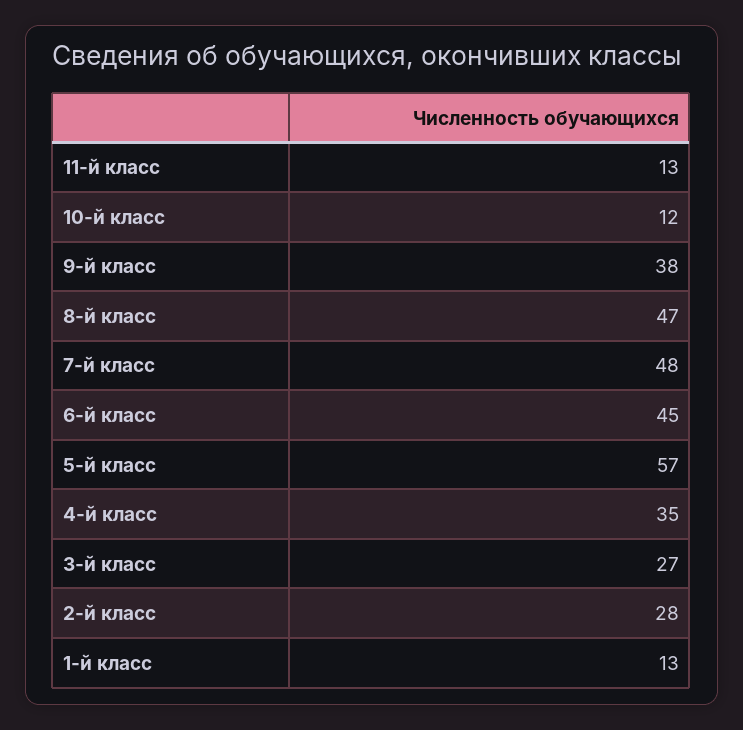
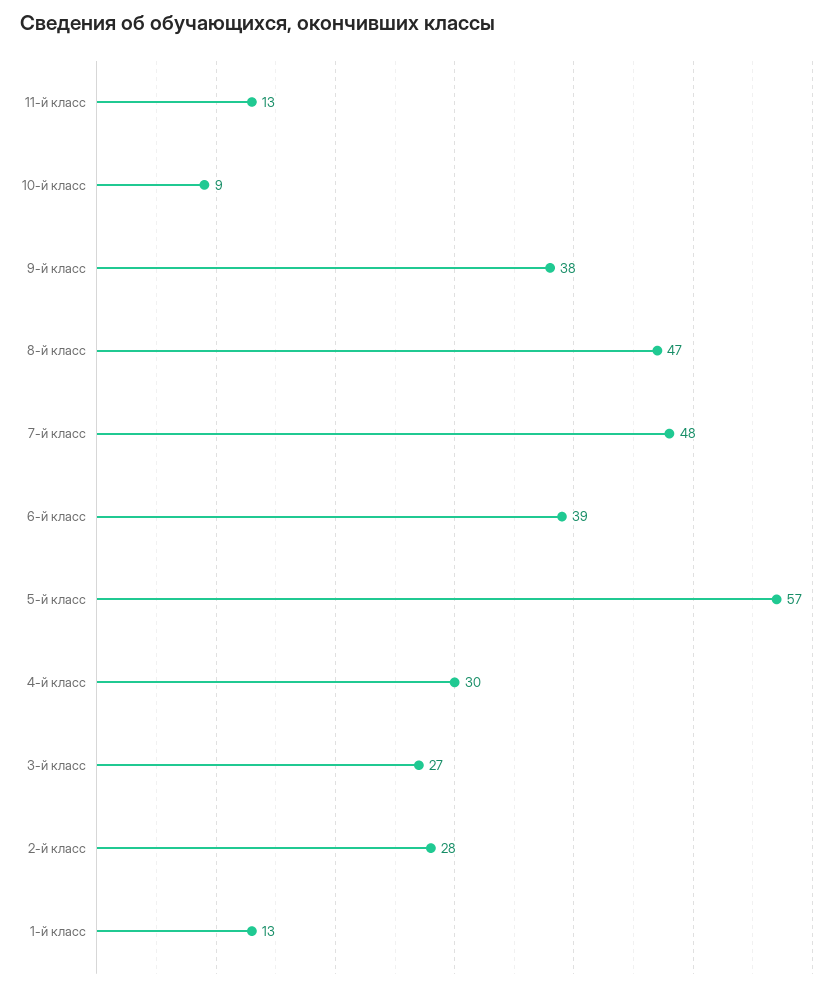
  {
    "11-й класс": 13,
-   "10-й класс": 12,
+   "10-й класс": 9,
    "9-й класс": 38,
    "8-й класс": 47,
    "7-й класс": 48,
-   "6-й класс": 45,
+   "6-й класс": 39,
    "5-й класс": 57,
-   "4-й класс": 35,
+   "4-й класс": 30,
    "3-й класс": 27,
    "2-й класс": 28,
    "1-й класс": 13
  }

